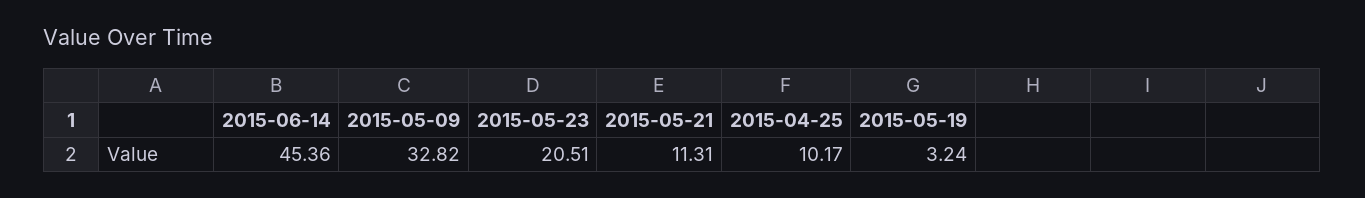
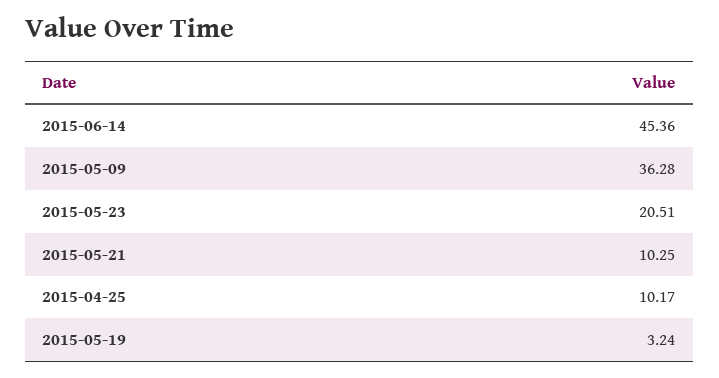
  {
    "2015-06-14": 45.36,
-   "2015-05-09": 32.82,
+   "2015-05-09": 36.28,
    "2015-05-23": 20.51,
-   "2015-05-21": 11.31,
+   "2015-05-21": 10.25,
    "2015-04-25": 10.17,
    "2015-05-19": 3.24
  }

